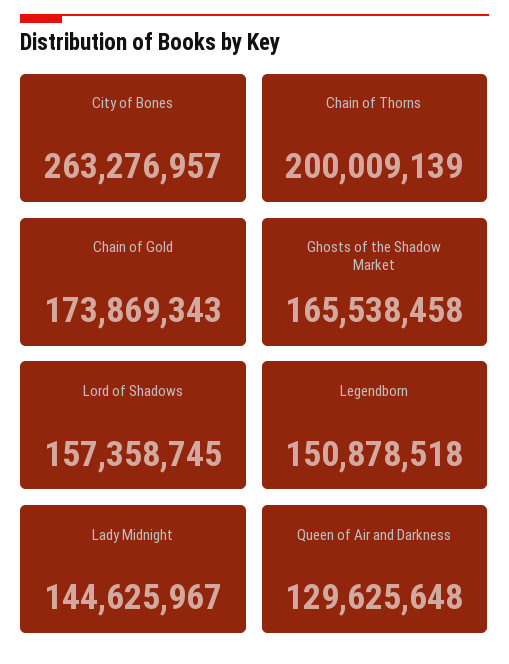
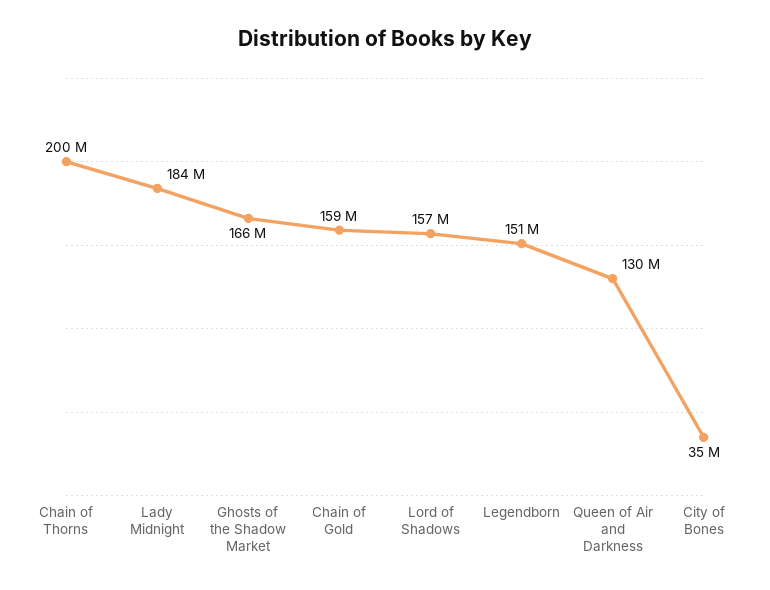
  {
-   "City of Bones": 263276957,
+   "City of Bones": 35000000,
    "Chain of Thorns": 200009139,
-   "Chain of Gold": 173869343,
+   "Chain of Gold": 159000000,
    "Ghosts of the Shadow Market": 165538458,
    "Lord of Shadows": 157358745,
    "Legendborn": 150878518,
-   "Lady Midnight": 144625967,
+   "Lady Midnight": 184000000,
    "Queen of Air and Darkness": 129625648
  }

